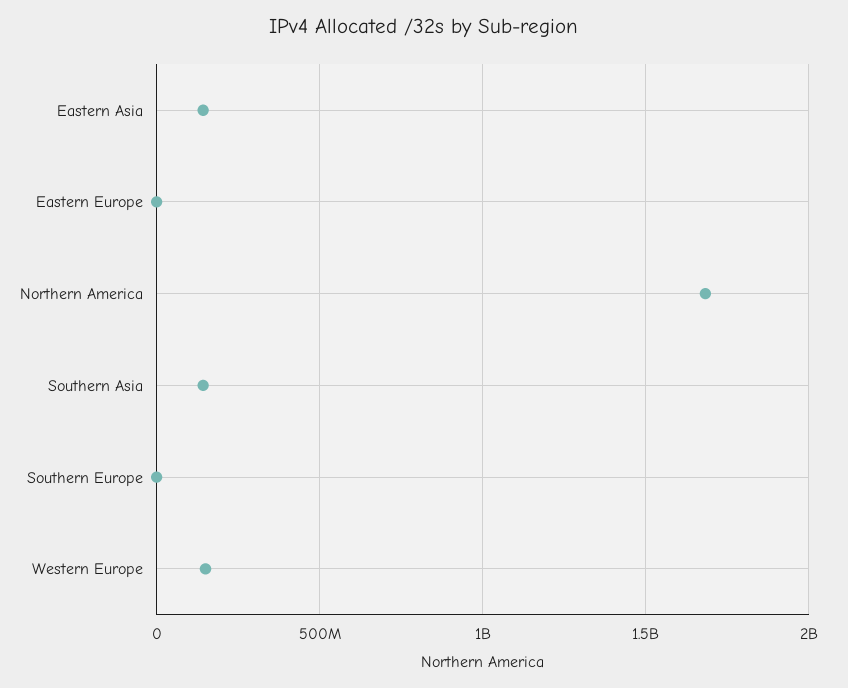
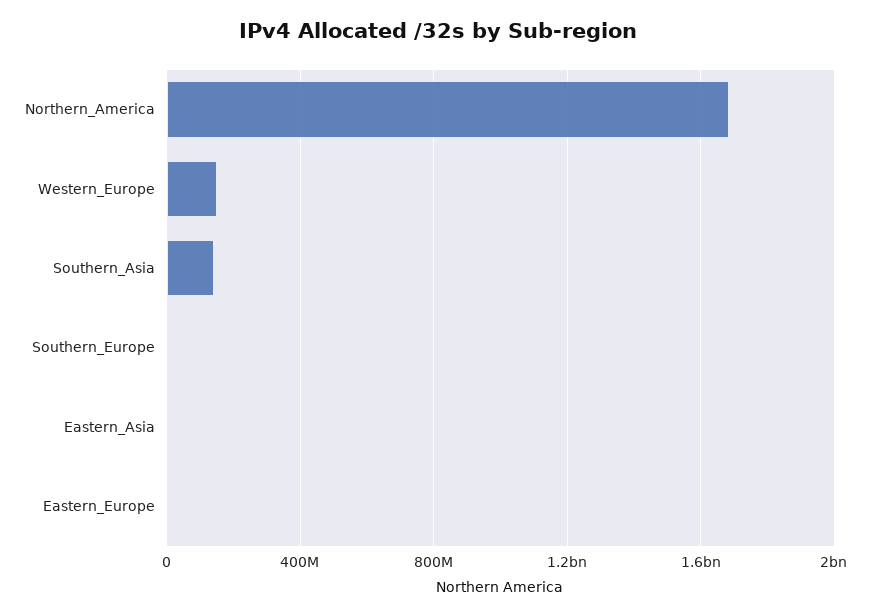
  {
-   "Eastern Asia": 150000000,
+   "Eastern Asia": 0,
    "Eastern Europe": 0,
    "Northern America": 1700000000,
    "Southern Asia": 150000000,
    "Southern Europe": 0,
    "Western Europe": 150000000
  }

